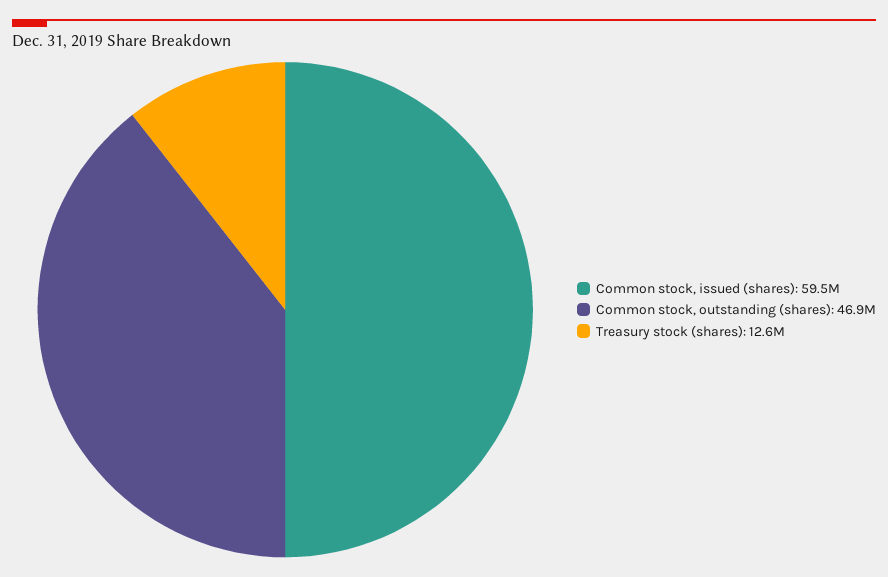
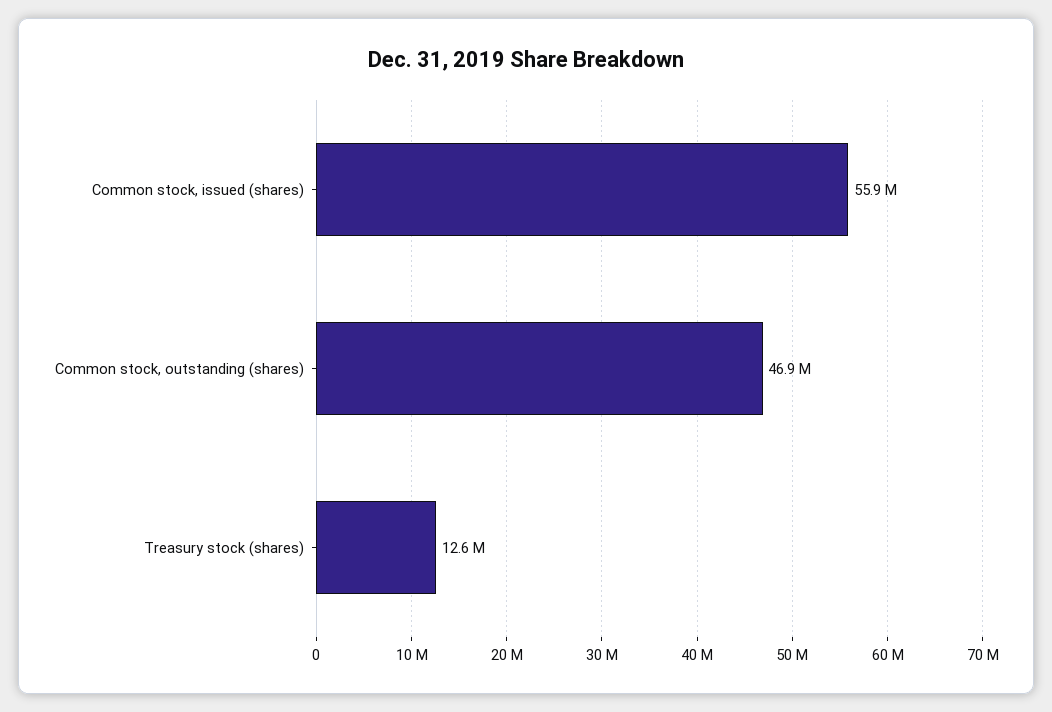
  {
-   "Common stock, issued (shares)": 59500000,
+   "Common stock, issued (shares)": 55900000,
    "Common stock, outstanding (shares)": 46900000,
    "Treasury stock (shares)": 12600000
  }

